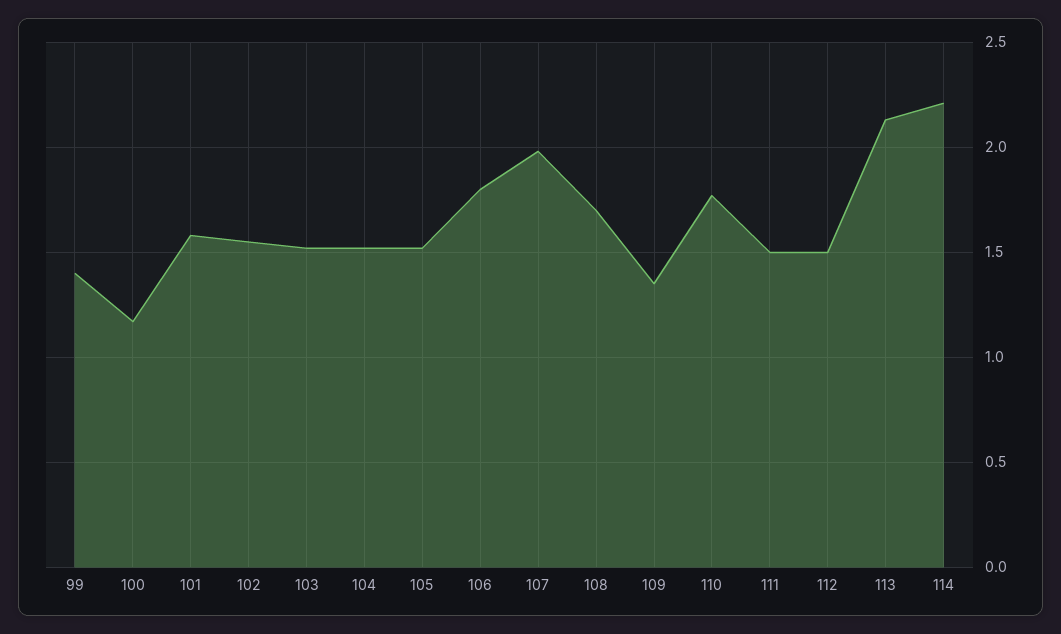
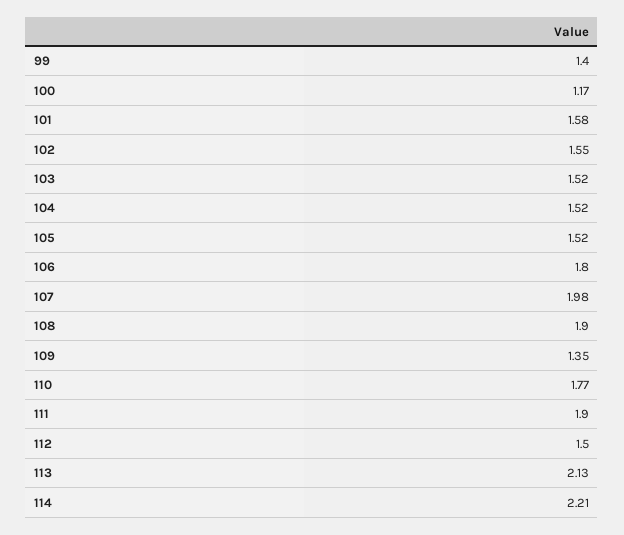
  {
    "99": 1.4,
    "100": 1.17,
    "101": 1.58,
    "102": 1.55,
    "103": 1.52,
    "104": 1.52,
    "105": 1.52,
    "106": 1.8,
    "107": 1.98,
-   "108": 1.7,
+   "108": 1.9,
    "109": 1.35,
    "110": 1.77,
-   "111": 1.5,
+   "111": 1.9,
    "112": 1.5,
    "113": 2.13,
    "114": 2.21
  }

